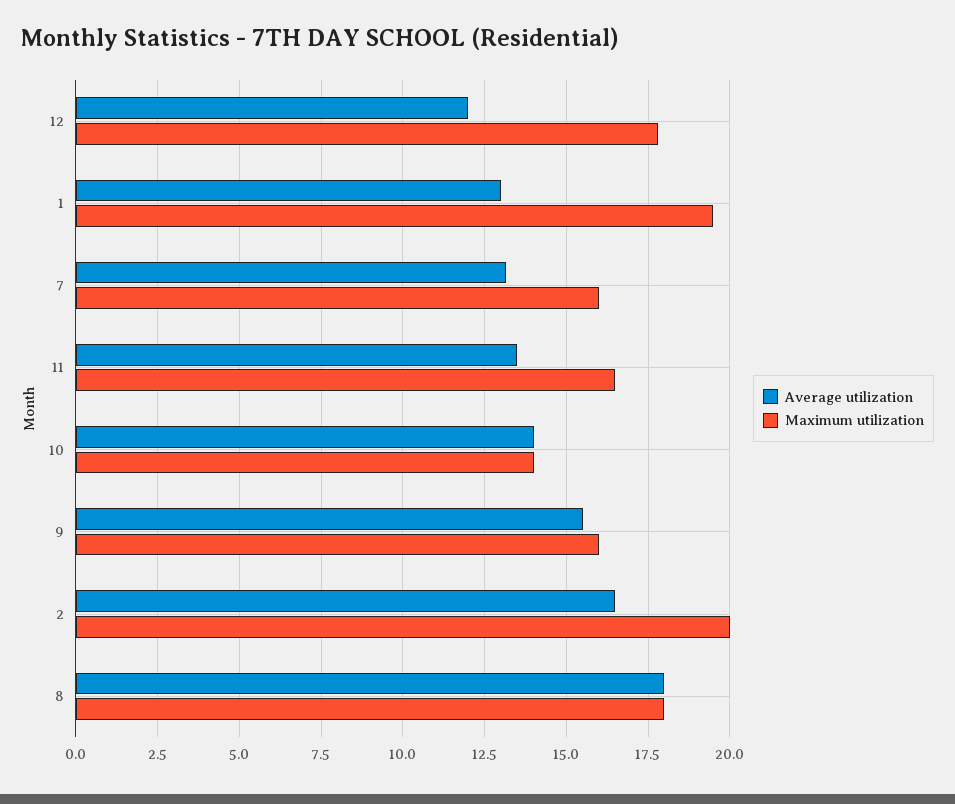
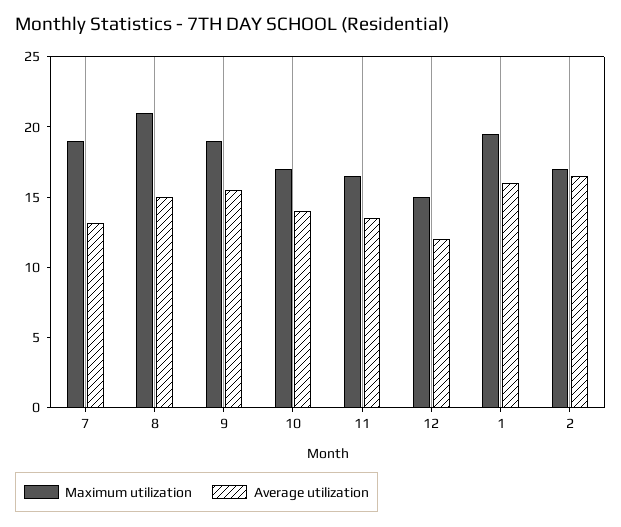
  {
    "Average utilization": {
      "12": 12,
-     "1": 13,
+     "1": 16,
      "7": 13.25,
      "11": 13.5,
      "10": 14,
      "9": 15.5,
      "2": 16.5,
-     "8": 18
+     "8": 15
    },
    "Maximum utilization": {
-     "12": 17.75,
+     "12": 15,
      "1": 19.5,
-     "7": 16,
+     "7": 19,
      "11": 16.5,
-     "10": 14,
+     "10": 17,
-     "9": 16,
+     "9": 19,
-     "2": 20,
+     "2": 17,
-     "8": 18
+     "8": 21
    }
  }

